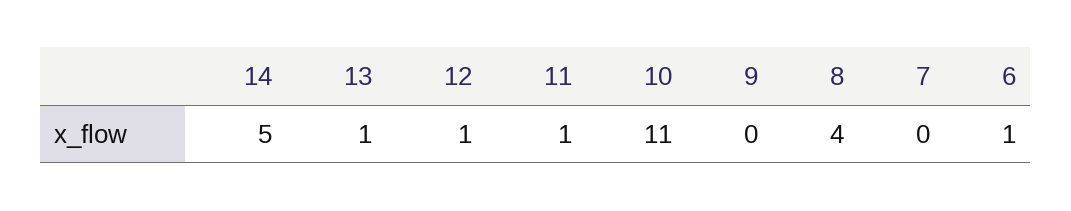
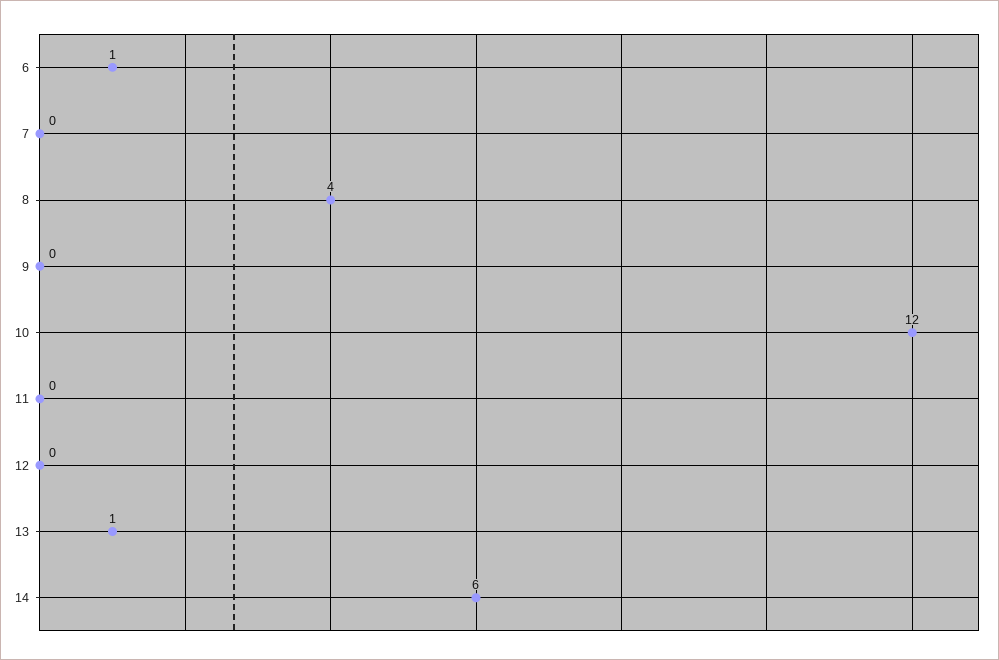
  {
-   "14": 5,
+   "14": 6,
    "13": 1,
-   "12": 1,
+   "12": 0,
-   "11": 1,
+   "11": 0,
-   "10": 11,
+   "10": 12,
    "9": 0,
    "8": 4,
    "7": 0,
    "6": 1
  }

